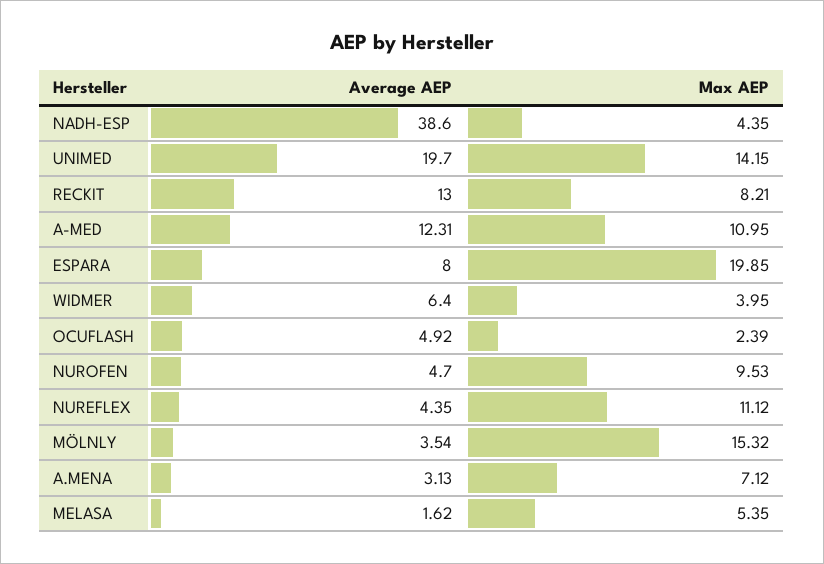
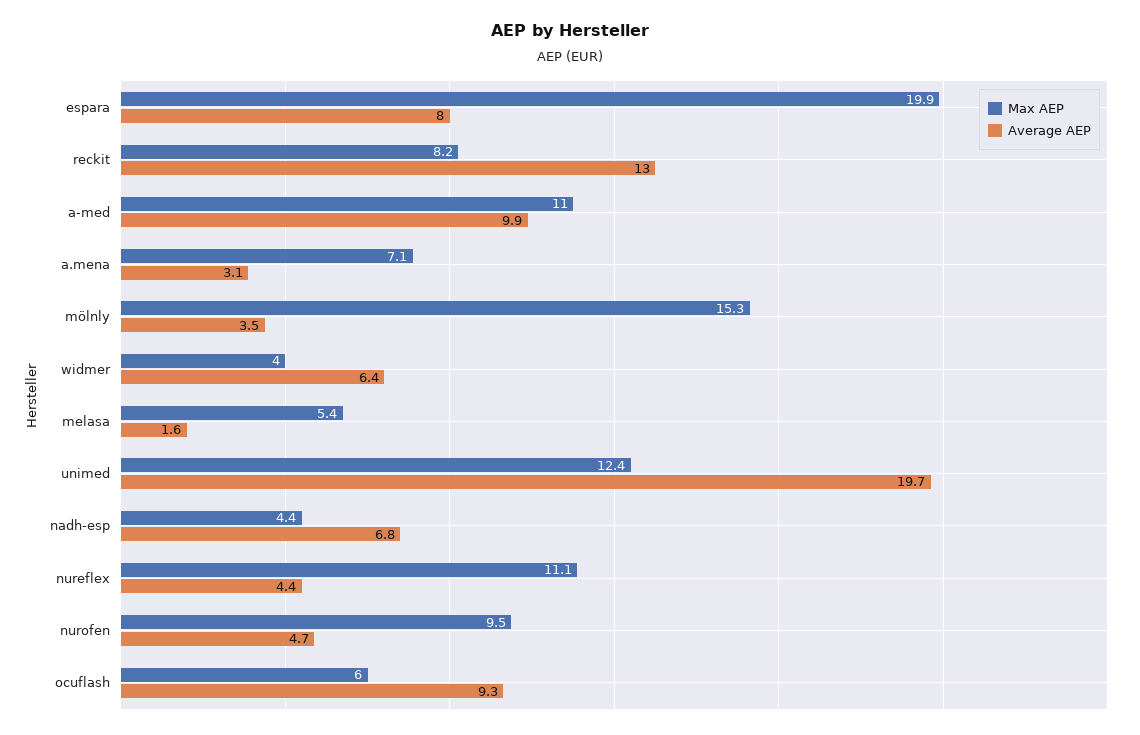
  {
    "Average AEP": {
-     "NADH-ESP": 38.6,
+     "NADH-ESP": 6.8,
      "UNIMED": 19.7,
      "RECKIT": 13,
-     "A-MED": 12.31,
+     "A-MED": 9.9,
      "ESPARA": 8,
      "WIDMER": 6.4,
-     "OCUFLASH": 4.92,
+     "OCUFLASH": 9.3,
      "NUROFEN": 4.7,
      "NUREFLEX": 4.35,
      "MÖLNLY": 3.54,
      "A.MENA": 3.13,
      "MELASA": 1.62
    },
    "Max AEP": {
      "NADH-ESP": 4.35,
-     "UNIMED": 14.15,
+     "UNIMED": 12.4,
      "RECKIT": 8.21,
      "A-MED": 10.95,
      "ESPARA": 19.85,
      "WIDMER": 3.95,
-     "OCUFLASH": 2.39,
+     "OCUFLASH": 6,
      "NUROFEN": 9.53,
      "NUREFLEX": 11.12,
      "MÖLNLY": 15.32,
      "A.MENA": 7.12,
      "MELASA": 5.35
    }
  }

